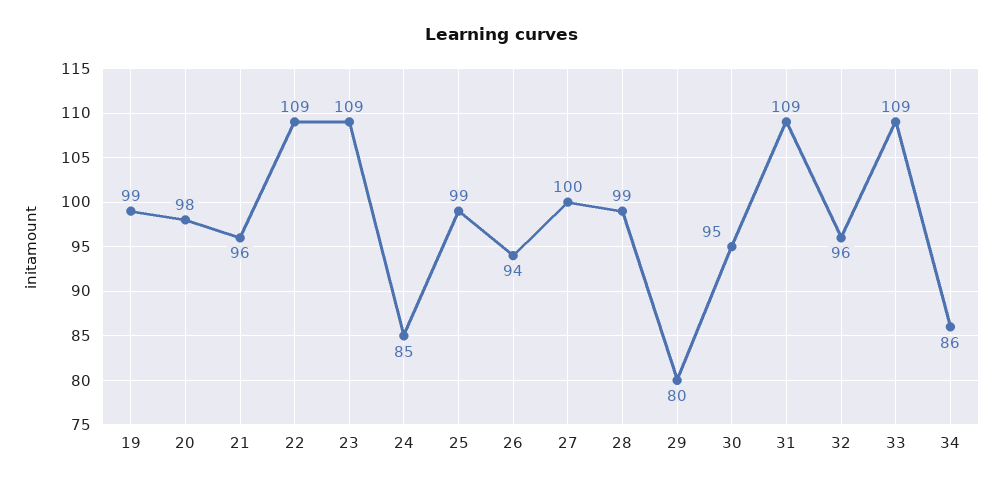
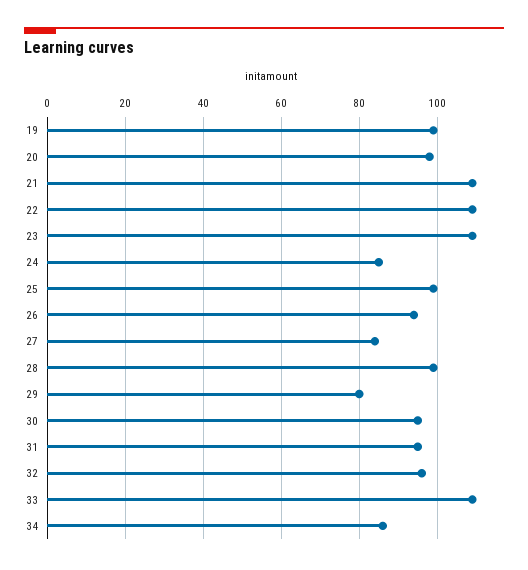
  {
    "19": 99,
    "20": 98,
-   "21": 96,
+   "21": 110,
    "22": 109,
    "23": 109,
    "24": 85,
    "25": 99,
    "26": 94,
-   "27": 100,
+   "27": 85,
    "28": 99,
    "29": 80,
    "30": 95,
-   "31": 109,
+   "31": 95,
    "32": 96,
    "33": 109,
    "34": 86
  }

